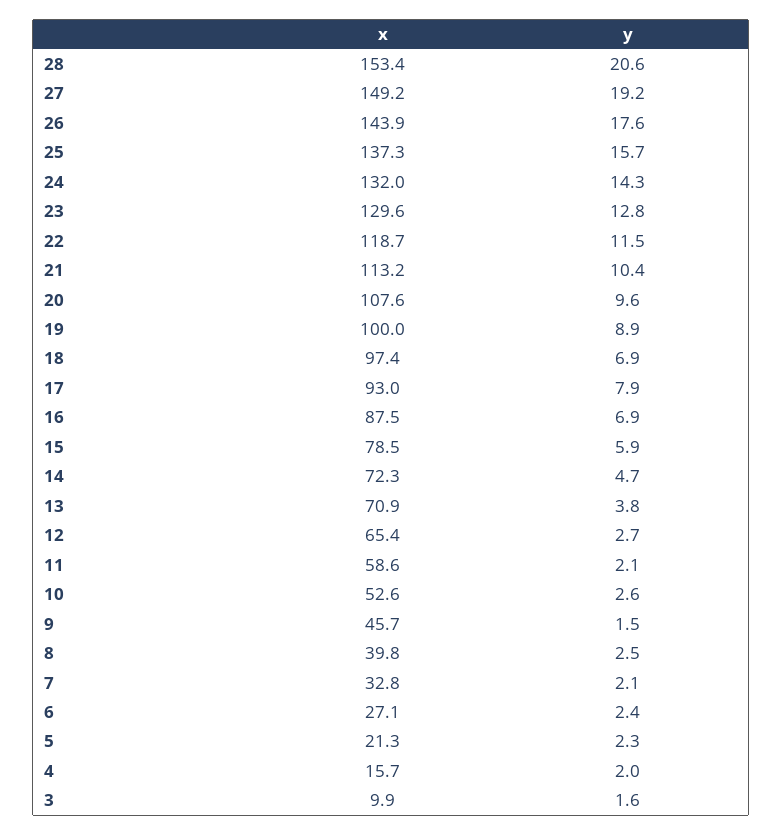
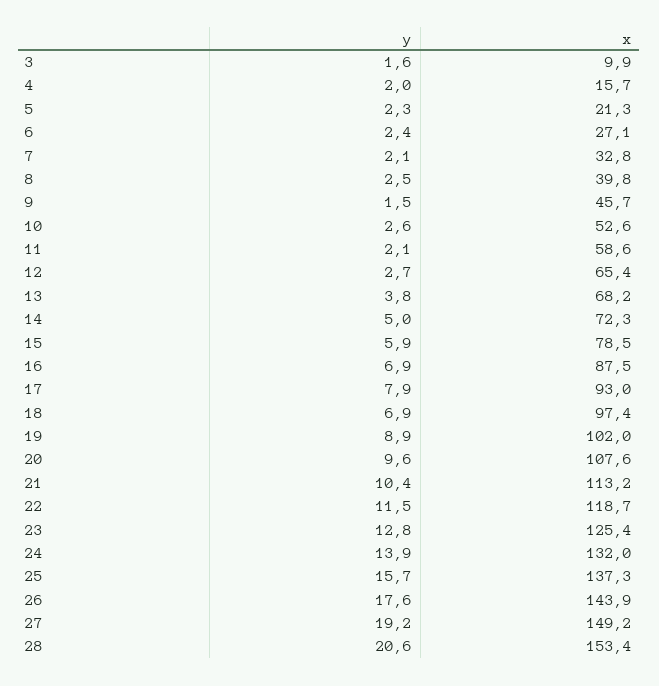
  {
    "x": {
      "28": 153.4,
      "27": 149.2,
      "26": 143.9,
      "25": 137.3,
      "24": 132,
-     "23": 129.6,
+     "23": 125.4,
      "22": 118.7,
      "21": 113.2,
      "20": 107.6,
-     "19": 100,
+     "19": 102,
      "18": 97.4,
      "17": 93,
      "16": 87.5,
      "15": 78.5,
      "14": 72.3,
-     "13": 70.9,
+     "13": 68.2,
      "12": 65.4,
      "11": 58.6,
      "10": 52.6,
      "9": 45.7,
      "8": 39.8,
      "7": 32.8,
      "6": 27.1,
      "5": 21.3,
      "4": 15.7,
      "3": 9.9
    },
    "y": {
      "28": 20.6,
      "27": 19.2,
      "26": 17.6,
      "25": 15.7,
-     "24": 14.3,
+     "24": 13.9,
      "23": 12.8,
      "22": 11.5,
      "21": 10.4,
      "20": 9.6,
      "19": 8.9,
      "18": 6.9,
      "17": 7.9,
      "16": 6.9,
      "15": 5.9,
-     "14": 4.7,
+     "14": 5,
      "13": 3.8,
      "12": 2.7,
      "11": 2.1,
      "10": 2.6,
      "9": 1.5,
      "8": 2.5,
      "7": 2.1,
      "6": 2.4,
      "5": 2.3,
      "4": 2,
      "3": 1.6
    }
  }

